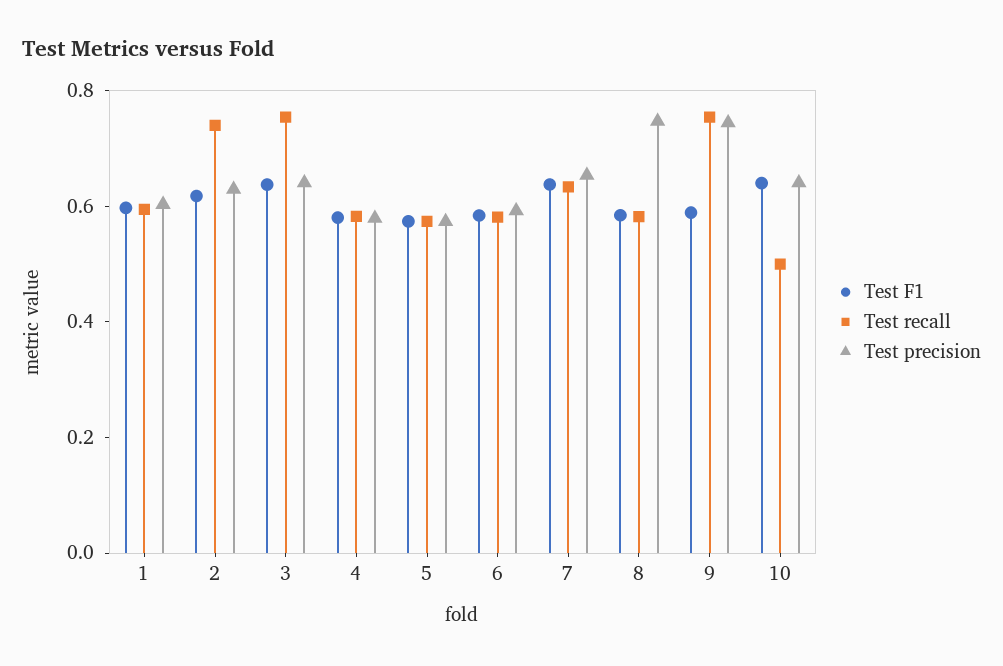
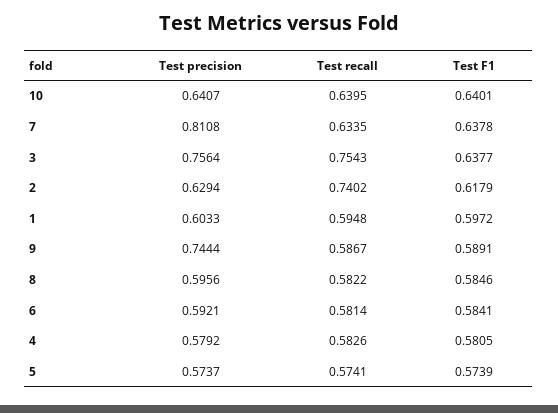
  {
    "Test F1": {
      "1": 0.5972,
      "2": 0.6179,
      "3": 0.6377,
      "4": 0.5805,
      "5": 0.5739,
      "6": 0.5841,
      "7": 0.6378,
      "8": 0.5846,
      "9": 0.5891,
      "10": 0.6401
    },
    "Test recall": {
      "1": 0.5948,
      "2": 0.7402,
      "3": 0.7543,
      "4": 0.5826,
      "5": 0.5741,
      "6": 0.5814,
      "7": 0.6335,
      "8": 0.5822,
-     "9": 0.75,
+     "9": 0.5867,
-     "10": 0.5
+     "10": 0.6395
    },
    "Test precision": {
      "1": 0.6033,
      "2": 0.6294,
-     "3": 0.65,
+     "3": 0.7564,
      "4": 0.5792,
      "5": 0.5737,
      "6": 0.5921,
-     "7": 0.65,
+     "7": 0.8108,
-     "8": 0.75,
+     "8": 0.5956,
      "9": 0.7444,
      "10": 0.6407
    }
  }

